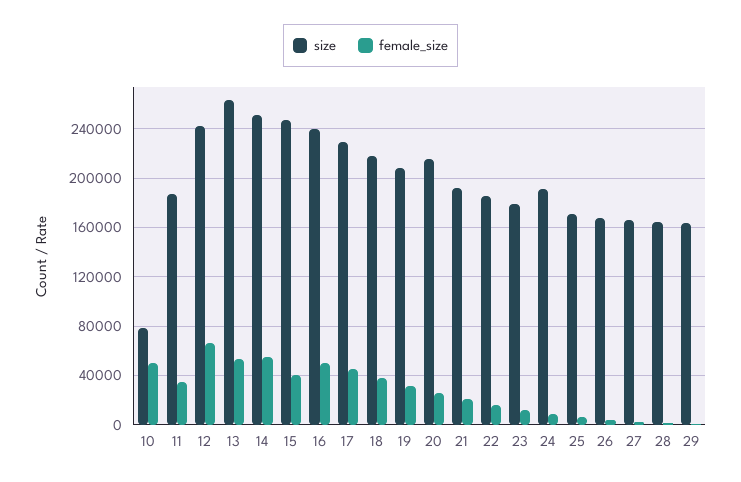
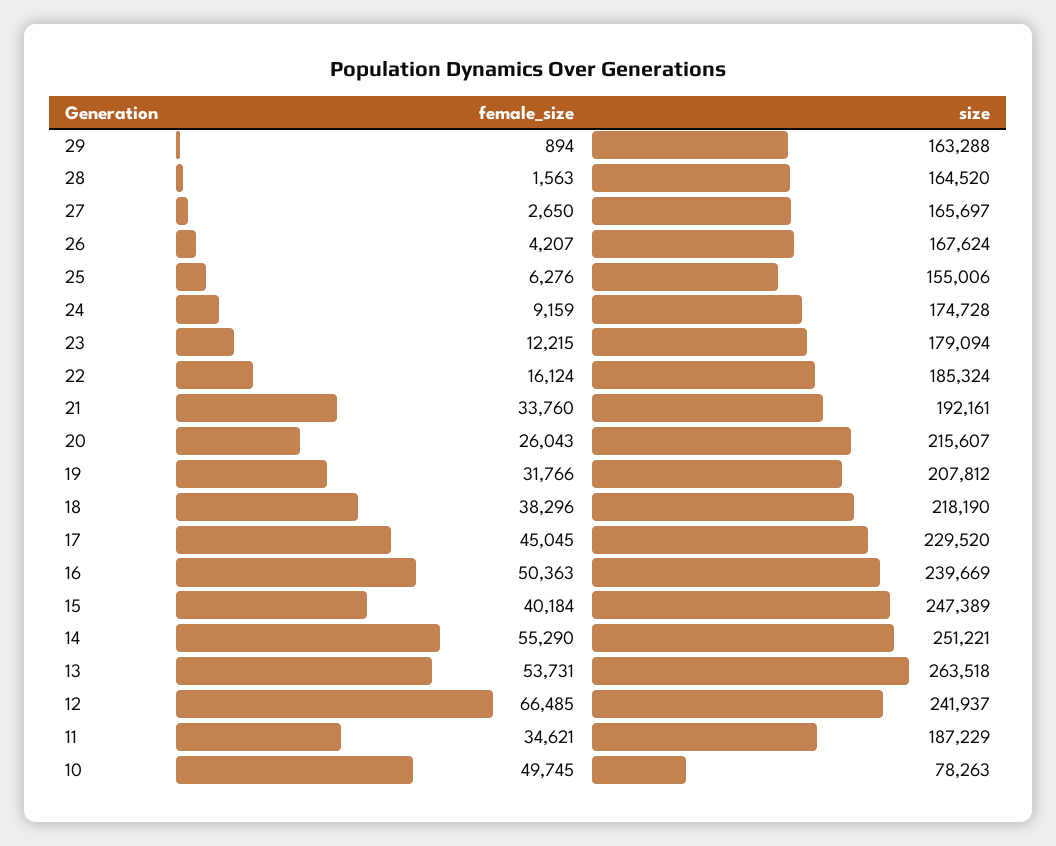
  {
    "size": {
      "10": 78263,
      "11": 187229,
      "12": 241937,
      "13": 263518,
      "14": 251221,
      "15": 247389,
      "16": 239669,
      "17": 229520,
      "18": 218190,
      "19": 207812,
      "20": 215607,
      "21": 192161,
      "22": 185324,
      "23": 179094,
-     "24": 190000,
+     "24": 174728,
-     "25": 170000,
+     "25": 155006,
      "26": 167624,
      "27": 165697,
      "28": 164520,
      "29": 163288
    },
    "female_size": {
      "10": 49745,
      "11": 34621,
      "12": 66485,
      "13": 53731,
      "14": 55290,
      "15": 40184,
      "16": 50363,
      "17": 45045,
      "18": 38296,
      "19": 31766,
      "20": 26043,
-     "21": 20000,
+     "21": 33760,
      "22": 16124,
      "23": 12215,
      "24": 9159,
      "25": 6276,
      "26": 4207,
      "27": 2650,
      "28": 1563,
      "29": 894
    }
  }

